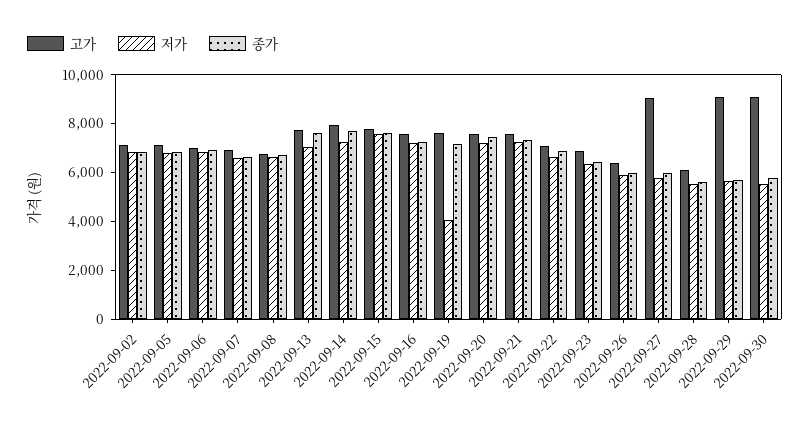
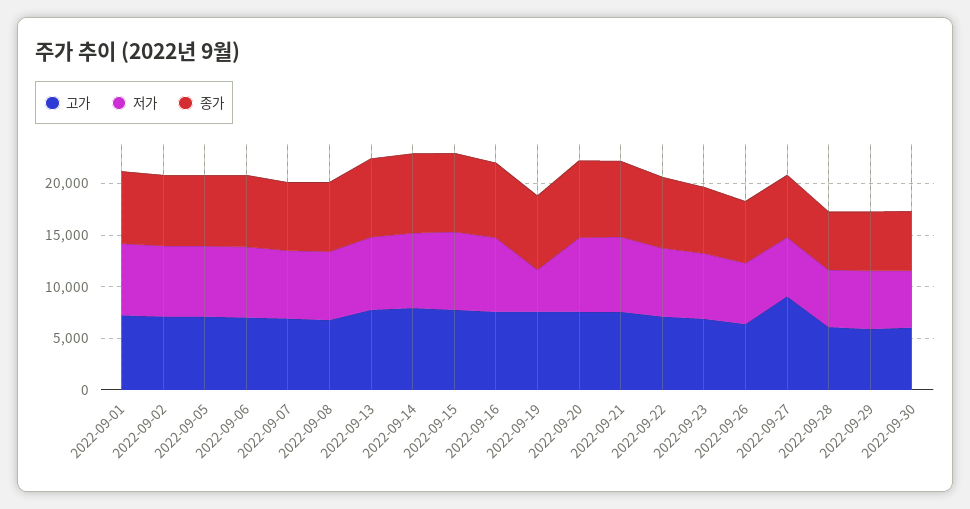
  {
    "고가": {
      "2022-09-02": 7000,
      "2022-09-05": 7000,
      "2022-09-06": 7000,
      "2022-09-07": 7000,
      "2022-09-08": 7000,
      "2022-09-13": 8000,
      "2022-09-14": 8000,
      "2022-09-15": 8000,
      "2022-09-16": 7500,
      "2022-09-19": 7500,
      "2022-09-20": 7500,
      "2022-09-21": 7500,
      "2022-09-22": 7000,
      "2022-09-23": 7000,
      "2022-09-26": 6500,
      "2022-09-27": 9000,
      "2022-09-28": 6000,
-     "2022-09-29": 9000,
+     "2022-09-29": 6000,
-     "2022-09-30": 9000
+     "2022-09-30": 6000,
+     "2022-09-01": 7000
    },
    "저가": {
      "2022-09-02": 7000,
      "2022-09-05": 7000,
      "2022-09-06": 7000,
      "2022-09-07": 6500,
      "2022-09-08": 6500,
      "2022-09-13": 7000,
      "2022-09-14": 7500,
      "2022-09-15": 7500,
      "2022-09-16": 7000,
      "2022-09-19": 4000,
      "2022-09-20": 7000,
      "2022-09-21": 7500,
      "2022-09-22": 6500,
      "2022-09-23": 6500,
      "2022-09-26": 6000,
      "2022-09-27": 6000,
      "2022-09-28": 5500,
      "2022-09-29": 5500,
-     "2022-09-30": 5500
+     "2022-09-30": 5500,
+     "2022-09-01": 7000
    },
    "종가": {
      "2022-09-02": 7000,
      "2022-09-05": 7000,
      "2022-09-06": 7000,
      "2022-09-07": 6500,
      "2022-09-08": 6500,
      "2022-09-13": 7500,
      "2022-09-14": 7500,
      "2022-09-15": 7500,
      "2022-09-16": 7500,
      "2022-09-19": 7000,
      "2022-09-20": 7500,
      "2022-09-21": 7500,
      "2022-09-22": 7000,
      "2022-09-23": 6500,
      "2022-09-26": 6000,
      "2022-09-27": 6000,
      "2022-09-28": 5500,
      "2022-09-29": 5500,
-     "2022-09-30": 6000
+     "2022-09-30": 6000,
+     "2022-09-01": 7000
    }
  }

